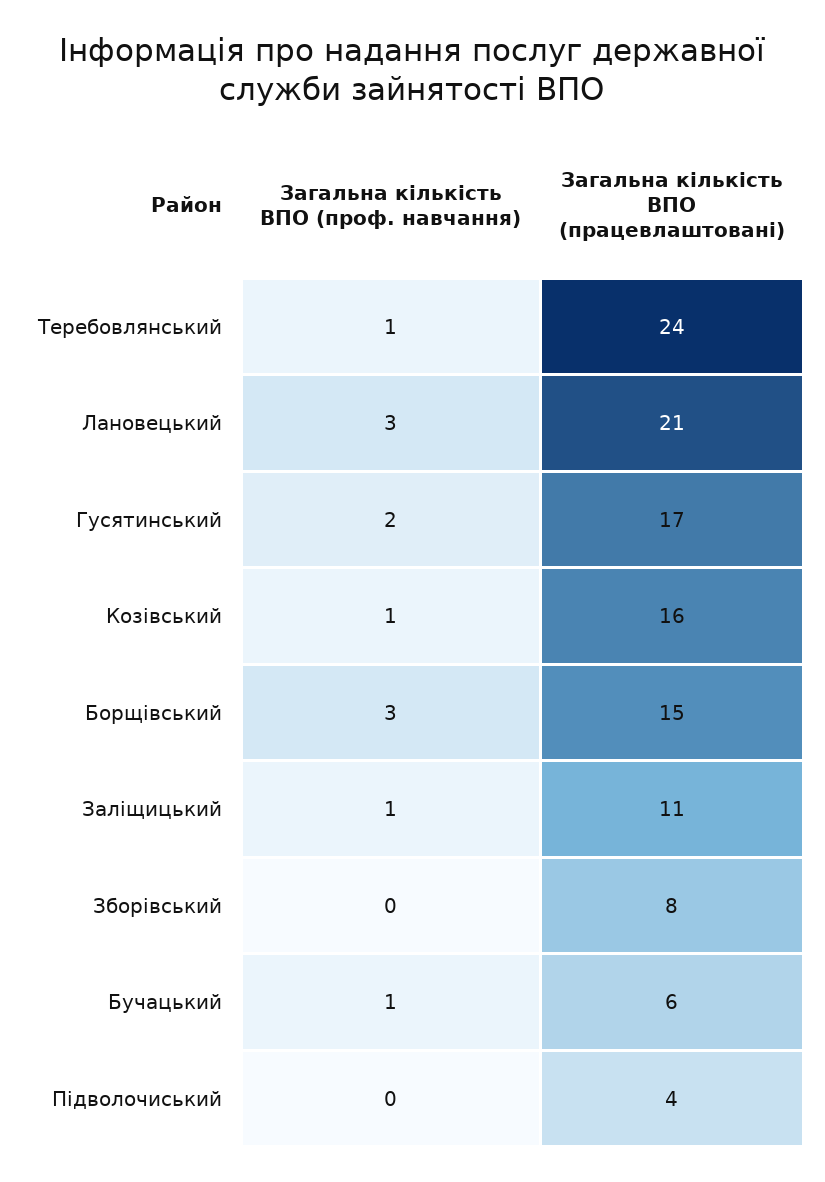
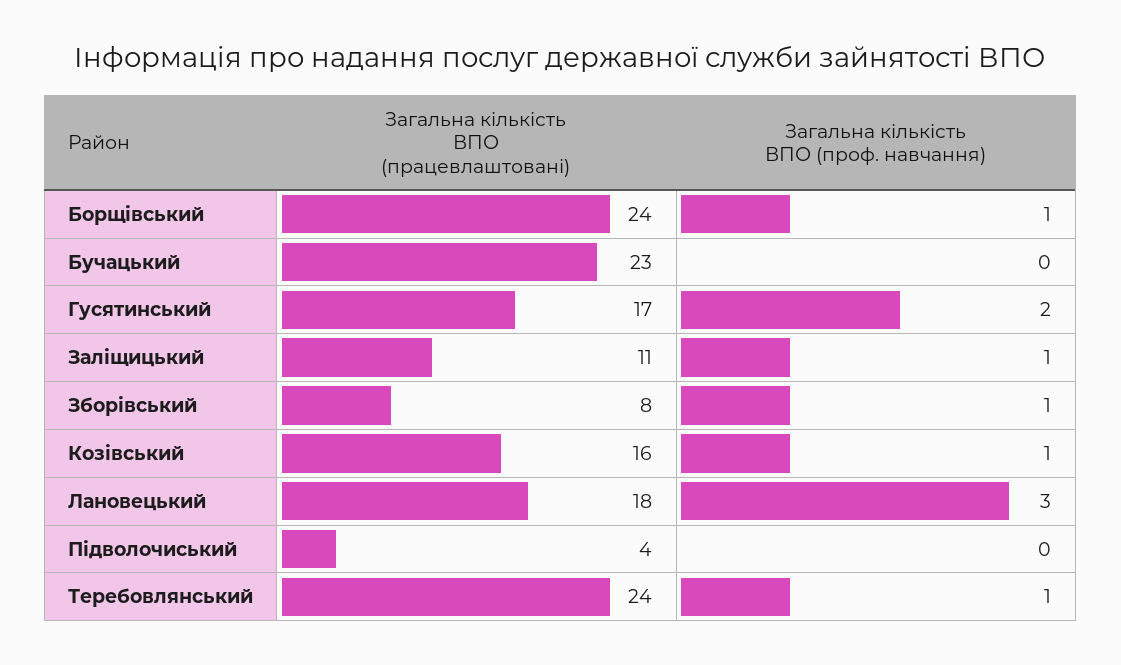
  {
    "Загальна кількість ВПО (проф. навчання)": {
      "Теребовлянський": 1,
      "Лановецький": 3,
      "Гусятинський": 2,
      "Козівський": 1,
-     "Борщівський": 3,
+     "Борщівський": 1,
      "Заліщицький": 1,
-     "Зборівський": 0,
+     "Зборівський": 1,
-     "Бучацький": 1,
+     "Бучацький": 0,
      "Підволочиський": 0
    },
    "Загальна кількість ВПО (працевлаштовані)": {
      "Теребовлянський": 24,
-     "Лановецький": 21,
+     "Лановецький": 18,
      "Гусятинський": 17,
      "Козівський": 16,
-     "Борщівський": 15,
+     "Борщівський": 24,
      "Заліщицький": 11,
      "Зборівський": 8,
-     "Бучацький": 6,
+     "Бучацький": 23,
      "Підволочиський": 4
    }
  }

